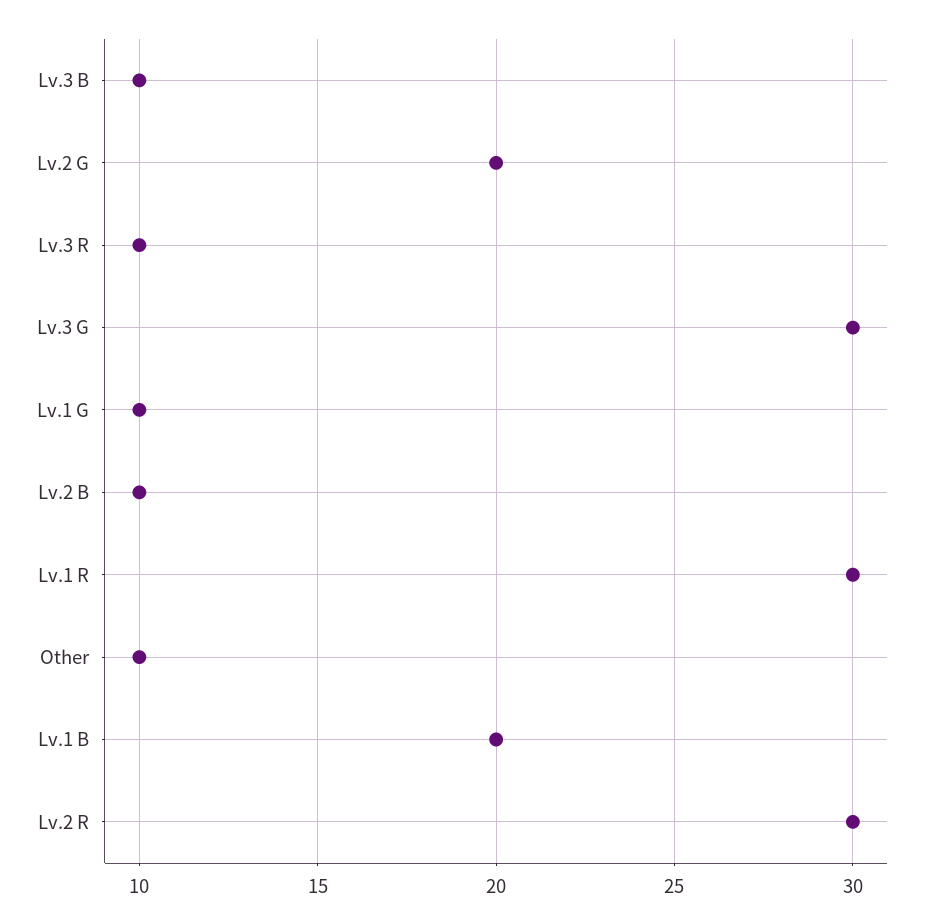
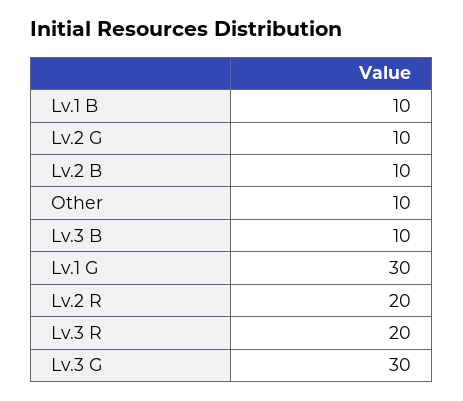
  {
    "Lv.3 B": 10,
-   "Lv.2 G": 20,
+   "Lv.2 G": 10,
-   "Lv.3 R": 10,
+   "Lv.3 R": 20,
    "Lv.3 G": 30,
-   "Lv.1 G": 10,
+   "Lv.1 G": 30,
    "Lv.2 B": 10,
-   "Lv.1 R": 30,
    "Other": 10,
-   "Lv.1 B": 20,
+   "Lv.1 B": 10,
-   "Lv.2 R": 30
+   "Lv.2 R": 20
  }

